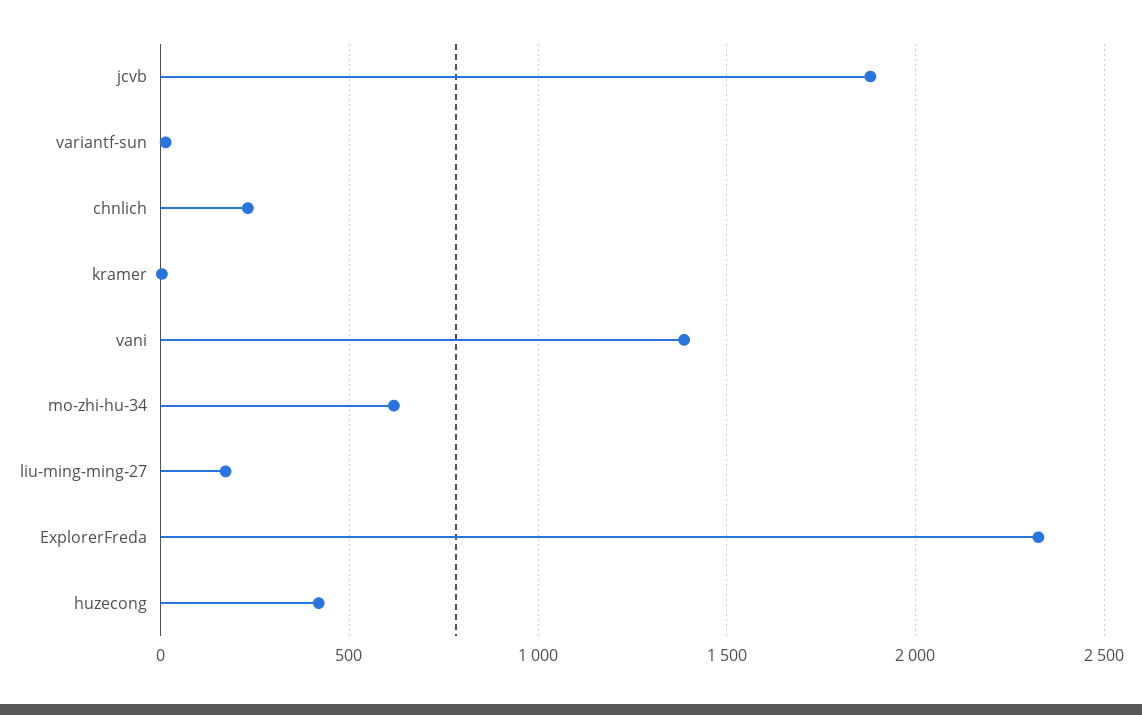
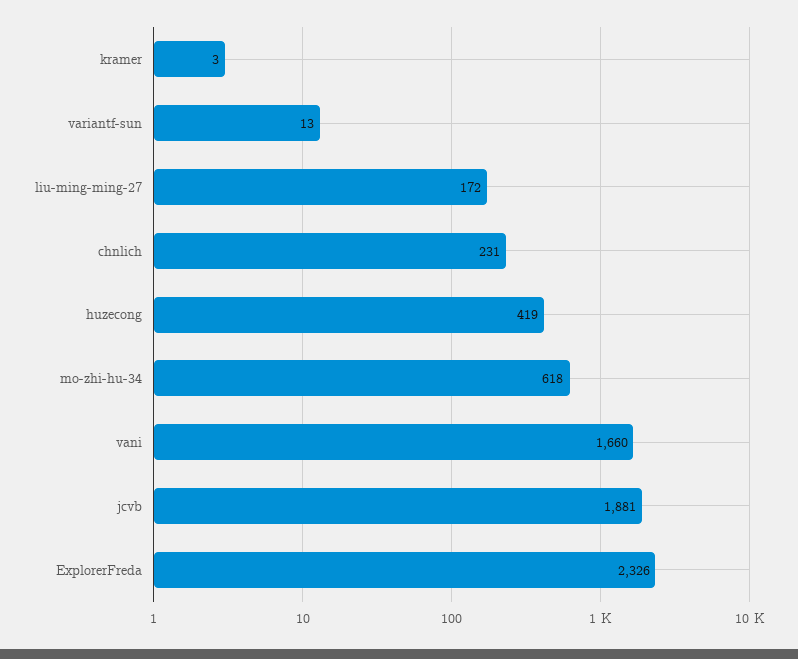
  {
    "jcvb": 1881,
    "variantf-sun": 13,
    "chnlich": 231,
    "kramer": 3,
-   "vani": 1400,
+   "vani": 1660,
    "mo-zhi-hu-34": 618,
    "liu-ming-ming-27": 172,
    "ExplorerFreda": 2326,
    "huzecong": 419
  }

